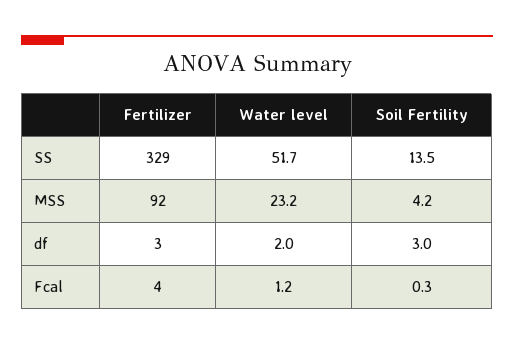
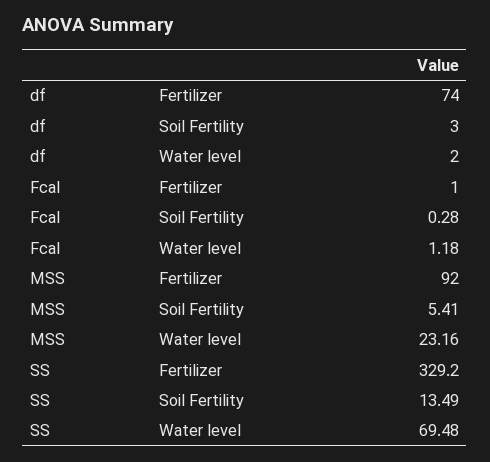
  {
    "Fertilizer": {
      "SS": 329.2,
      "MSS": 92,
-     "df": 3,
+     "df": 74,
-     "Fcal": 4
+     "Fcal": 1
    },
    "Water level": {
-     "SS": 51.7,
+     "SS": 69.48,
      "MSS": 23.16,
      "df": 2,
      "Fcal": 1.18
    },
    "Soil Fertility": {
      "SS": 13.49,
-     "MSS": 4.2,
+     "MSS": 5.41,
      "df": 3,
      "Fcal": 0.28
    }
  }

